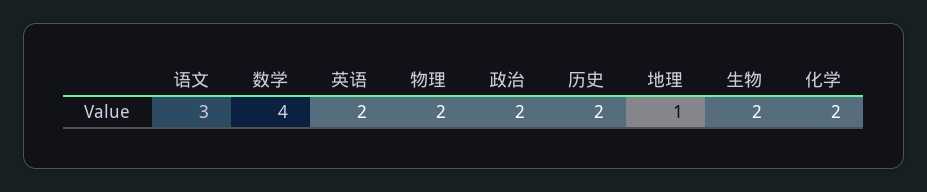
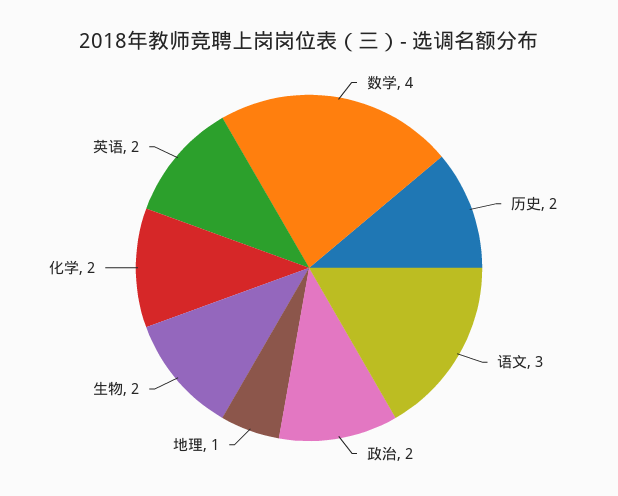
  {
    "语文": 3,
    "数学": 4,
    "英语": 2,
-   "物理": 2,
    "政治": 2,
    "历史": 2,
    "地理": 1,
    "生物": 2,
    "化学": 2
  }

